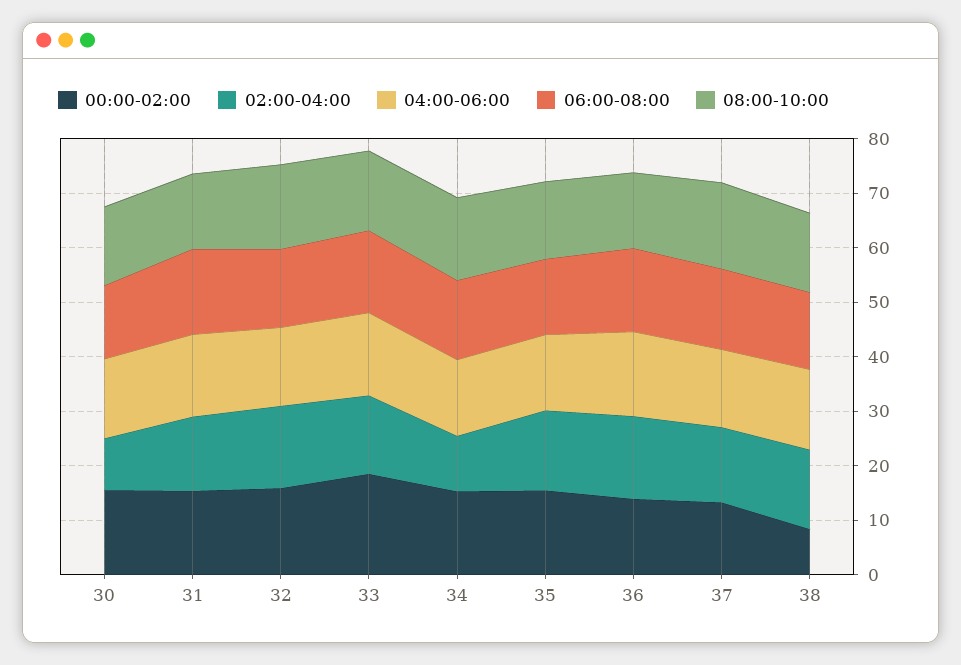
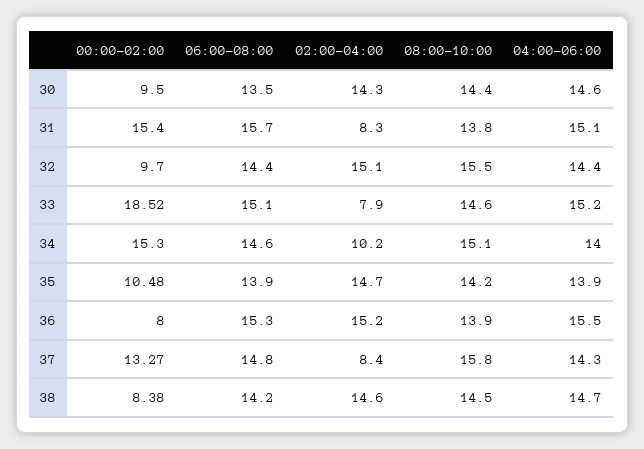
  {
    "00:00-02:00": {
-     "30": 16,
+     "30": 9.5,
      "31": 15.4,
-     "32": 16,
+     "32": 9.7,
      "33": 18.52,
      "34": 15.3,
-     "35": 16,
+     "35": 10.48,
-     "36": 14,
+     "36": 8,
      "37": 13.27,
      "38": 8.38
    },
    "02:00-04:00": {
-     "30": 10,
+     "30": 14.3,
-     "31": 14,
+     "31": 8.3,
      "32": 15.1,
-     "33": 14,
+     "33": 7.9,
      "34": 10.2,
      "35": 14.7,
      "36": 15.2,
-     "37": 14,
+     "37": 8.4,
      "38": 14.6
    },
    "04:00-06:00": {
      "30": 14.6,
      "31": 15.1,
      "32": 14.4,
      "33": 15.2,
      "34": 14,
      "35": 13.9,
      "36": 15.5,
      "37": 14.3,
      "38": 14.7
    },
    "06:00-08:00": {
      "30": 13.5,
      "31": 15.7,
      "32": 14.4,
      "33": 15.1,
      "34": 14.6,
      "35": 13.9,
      "36": 15.3,
      "37": 14.8,
      "38": 14.2
    },
    "08:00-10:00": {
      "30": 14.4,
      "31": 13.8,
      "32": 15.5,
      "33": 14.6,
      "34": 15.1,
      "35": 14.2,
      "36": 13.9,
      "37": 15.8,
      "38": 14.5
    }
  }

